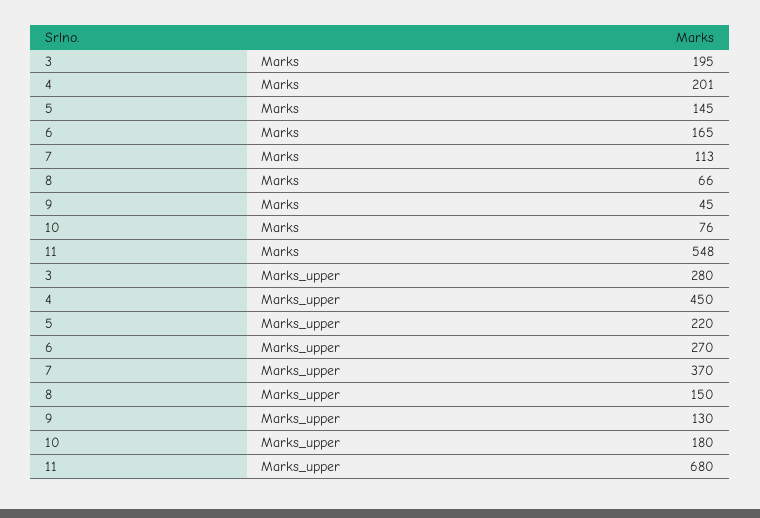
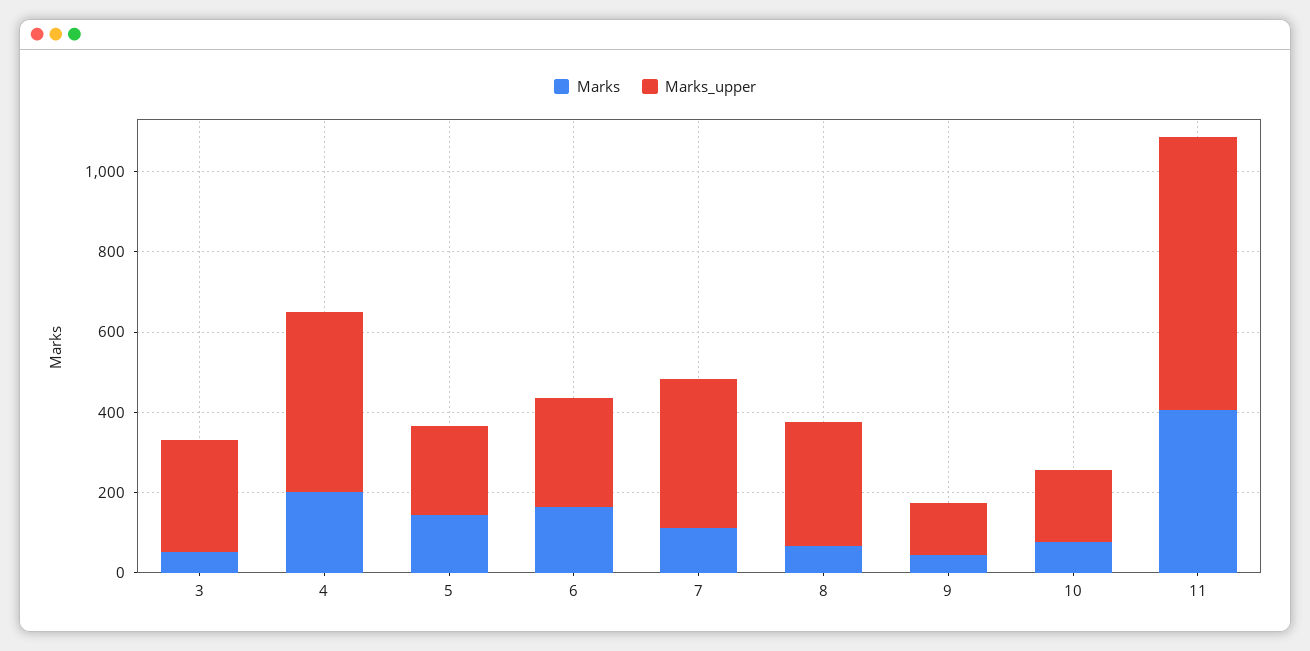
  {
    "Marks": {
-     "3": 195,
+     "3": 50,
      "4": 201,
      "5": 145,
      "6": 165,
      "7": 113,
      "8": 66,
      "9": 45,
      "10": 76,
-     "11": 548
+     "11": 400
    },
    "Marks_upper": {
      "3": 280,
      "4": 450,
      "5": 220,
      "6": 270,
      "7": 370,
-     "8": 150,
+     "8": 300,
      "9": 130,
      "10": 180,
      "11": 680
    }
  }

